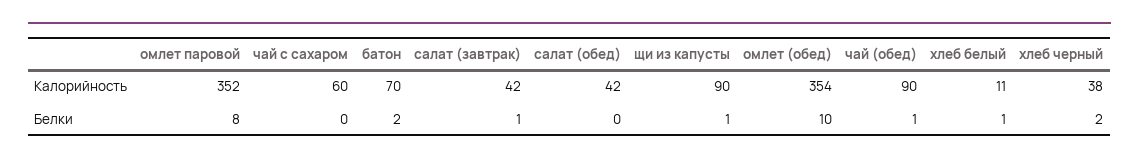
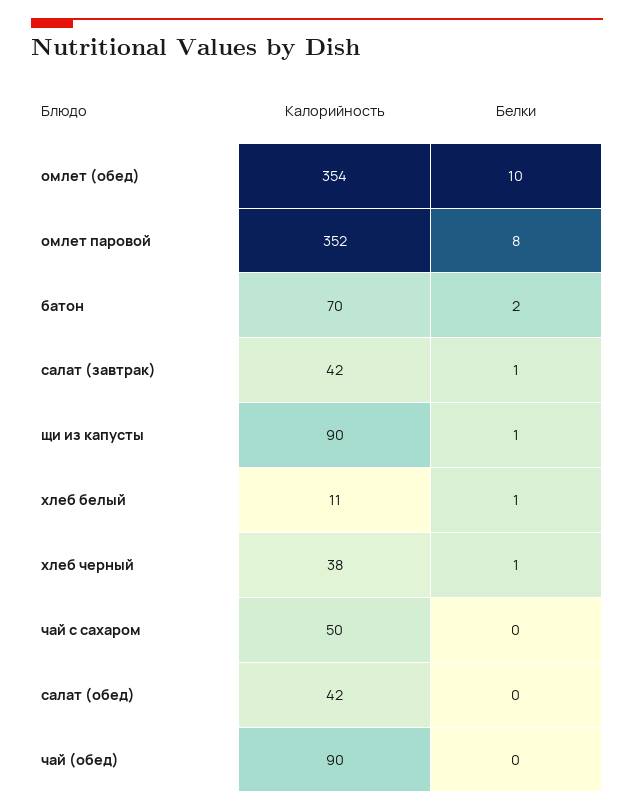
  {
    "омлет паровой": {
      "Калорийность": 352,
      "Белки": 8
    },
    "чай с сахаром": {
-     "Калорийность": 60,
+     "Калорийность": 50,
      "Белки": 0
    },
    "батон": {
      "Калорийность": 70,
      "Белки": 2
    },
    "салат (завтрак)": {
      "Калорийность": 42,
      "Белки": 1
    },
    "салат (обед)": {
      "Калорийность": 42,
      "Белки": 0
    },
    "щи из капусты": {
      "Калорийность": 90,
      "Белки": 1
    },
    "омлет (обед)": {
      "Калорийность": 354,
      "Белки": 10
    },
    "чай (обед)": {
      "Калорийность": 90,
-     "Белки": 1
+     "Белки": 0
    },
    "хлеб белый": {
      "Калорийность": 11,
      "Белки": 1
    },
    "хлеб черный": {
      "Калорийность": 38,
-     "Белки": 2
+     "Белки": 1
    }
  }

